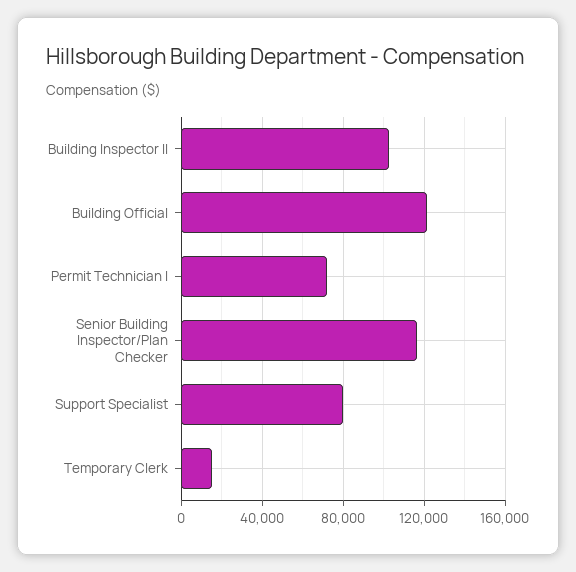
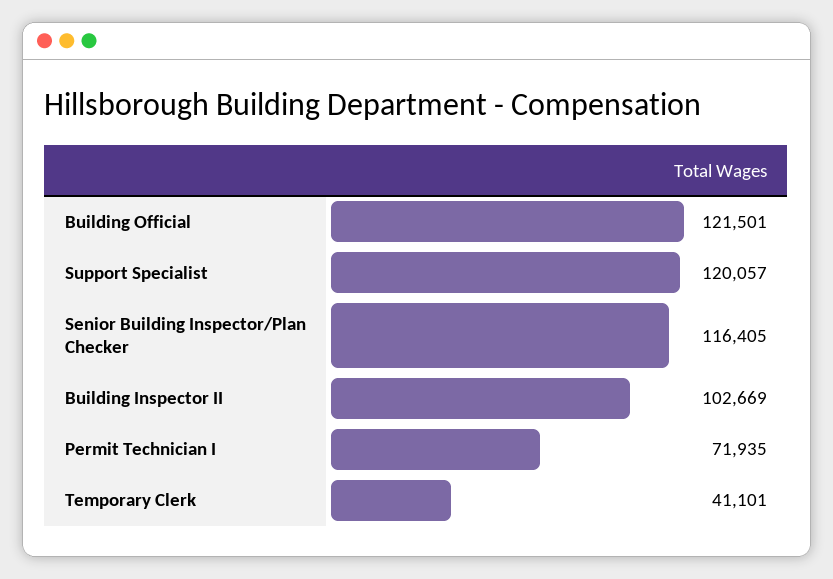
  {
    "Building Inspector II": 102669,
    "Building Official": 121501,
    "Permit Technician I": 71935,
    "Senior Building Inspector/Plan Checker": 116405,
-   "Support Specialist": 80000,
+   "Support Specialist": 120057,
-   "Temporary Clerk": 15000
+   "Temporary Clerk": 41101
  }

